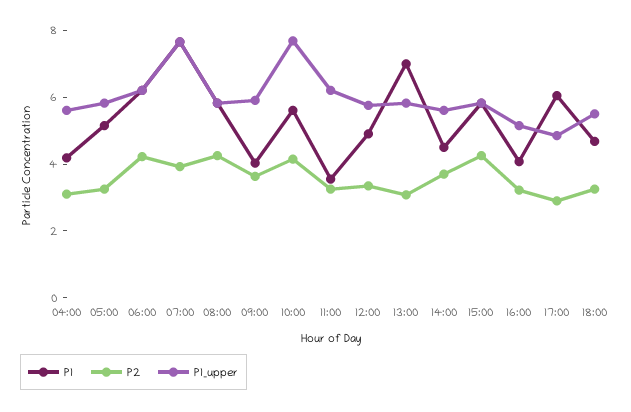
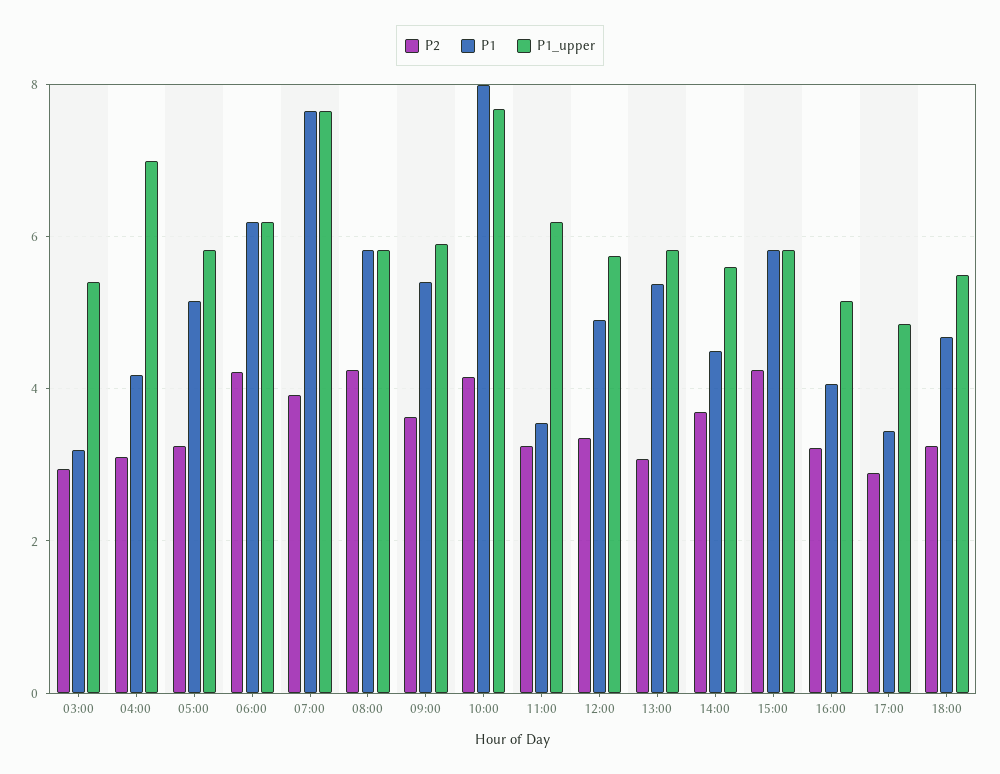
  {
    "P1": {
      "04:00": 4.2,
      "05:00": 5.2,
      "06:00": 6.2,
      "07:00": 7.6,
      "08:00": 5.8,
-     "09:00": 4,
+     "09:00": 5.4,
-     "10:00": 5.5,
+     "10:00": 8,
      "11:00": 3.6,
      "12:00": 5,
-     "13:00": 7,
+     "13:00": 5.4,
      "14:00": 4.6,
      "15:00": 5.8,
      "16:00": 4,
-     "17:00": 6,
+     "17:00": 3.4,
-     "18:00": 4.6
+     "18:00": 4.6,
+     "03:00": 3.2
    },
    "P2": {
      "04:00": 3.2,
      "05:00": 3.2,
      "06:00": 4.2,
      "07:00": 4,
      "08:00": 4.2,
      "09:00": 3.6,
      "10:00": 4.2,
      "11:00": 3.2,
      "12:00": 3.4,
      "13:00": 3,
      "14:00": 3.8,
      "15:00": 4.2,
      "16:00": 3.2,
      "17:00": 3,
-     "18:00": 3.2
+     "18:00": 3.2,
+     "03:00": 3
    },
    "P1_upper": {
-     "04:00": 5.5,
+     "04:00": 7,
      "05:00": 5.8,
      "06:00": 6.2,
      "07:00": 7.6,
      "08:00": 5.8,
      "09:00": 6,
      "10:00": 7.6,
      "11:00": 6.2,
      "12:00": 5.8,
      "13:00": 5.8,
      "14:00": 5.6,
      "15:00": 5.8,
      "16:00": 5.2,
      "17:00": 4.8,
-     "18:00": 5.6
+     "18:00": 5.6,
+     "03:00": 5.4
    }
  }

